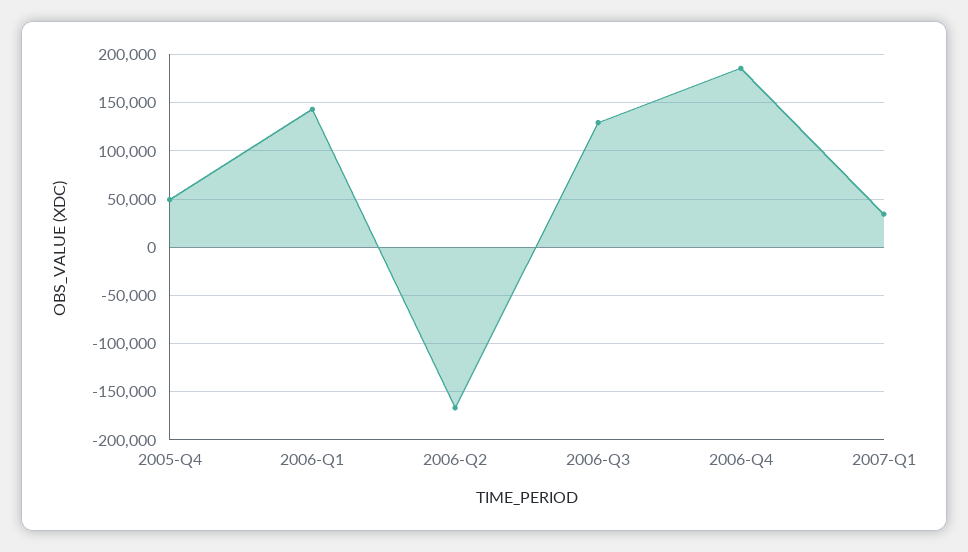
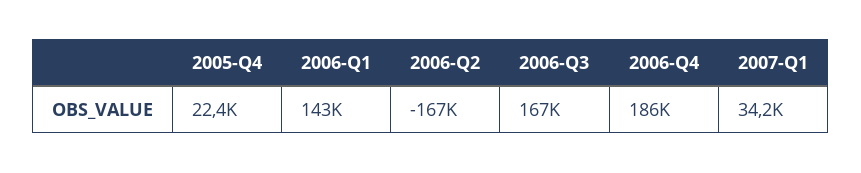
  {
-   "2005-Q4": 50000,
+   "2005-Q4": 22400,
    "2006-Q1": 143000,
    "2006-Q2": -167000,
-   "2006-Q3": 130000,
+   "2006-Q3": 167000,
    "2006-Q4": 186000,
    "2007-Q1": 34200
  }

